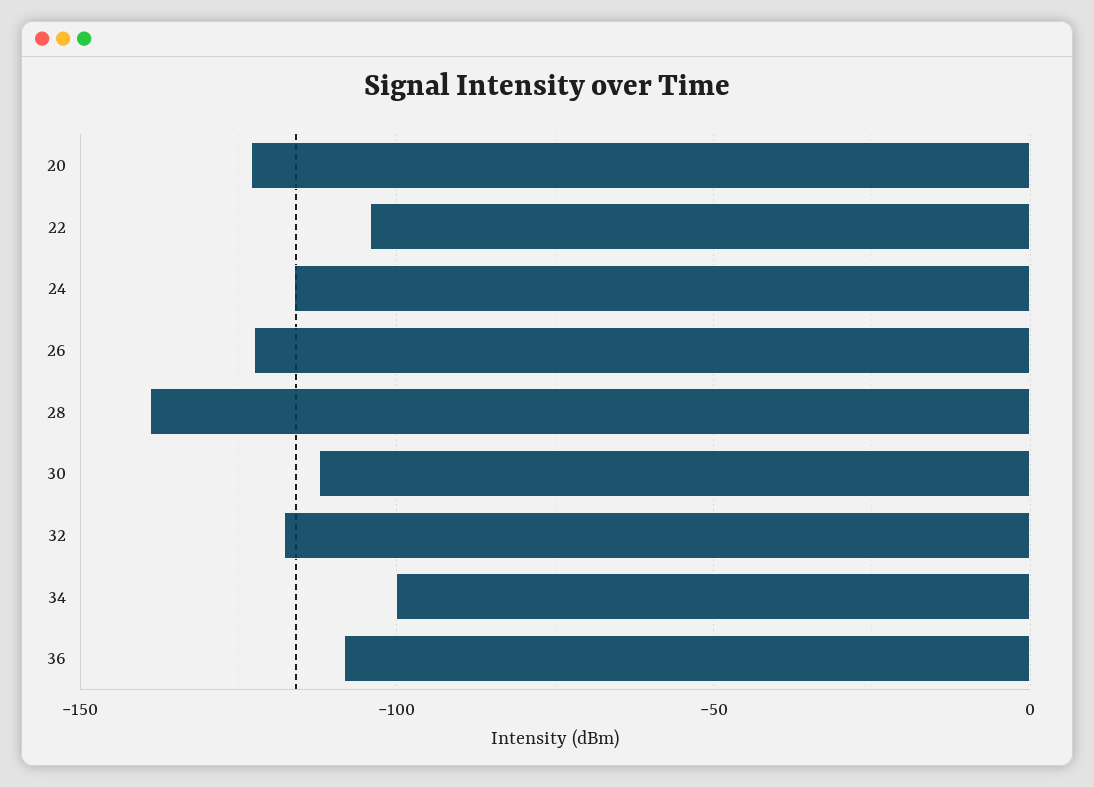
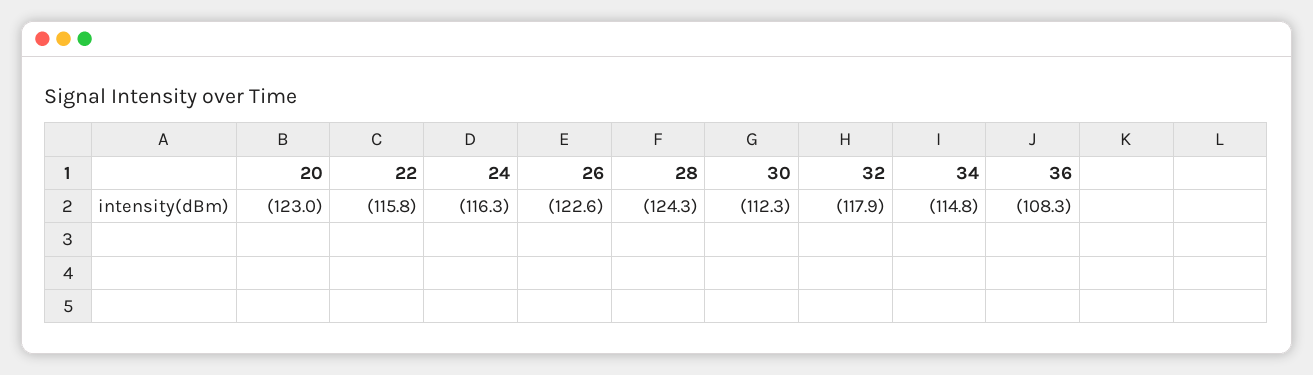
  {
    "20": -123,
-   "22": -105,
+   "22": -115.8,
    "24": -116.3,
    "26": -122.6,
-   "28": -140,
+   "28": -124.3,
    "30": -112.3,
    "32": -117.9,
-   "34": -100,
+   "34": -114.8,
    "36": -108.3
  }

